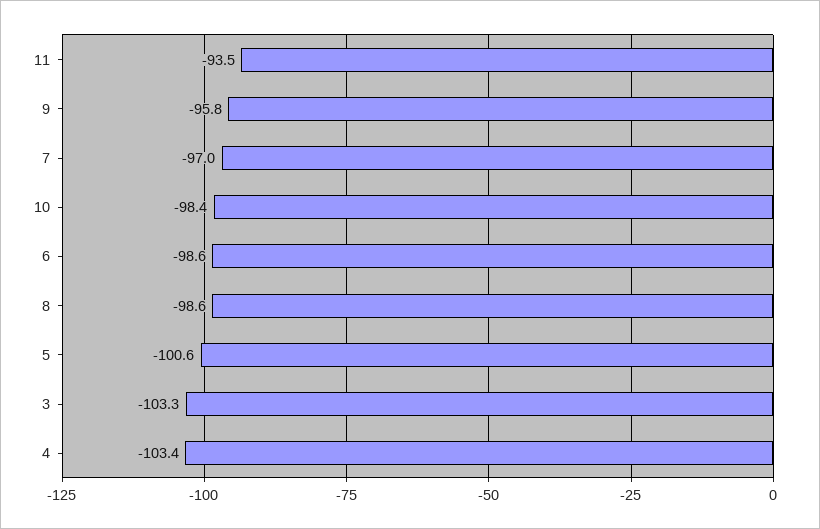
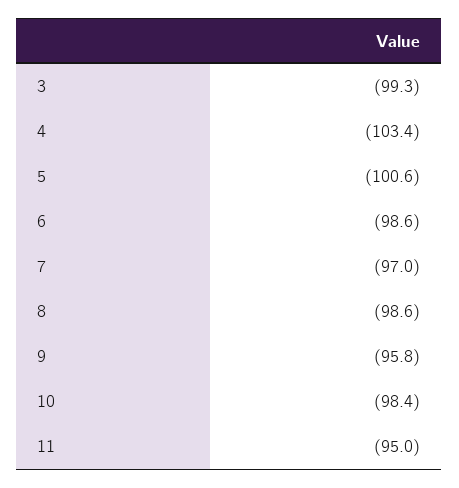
  {
-   "11": -93.5,
+   "11": -95,
    "9": -95.8,
    "7": -97,
    "10": -98.4,
    "6": -98.6,
    "8": -98.6,
    "5": -100.6,
-   "3": -103.3,
+   "3": -99.3,
    "4": -103.4
  }

